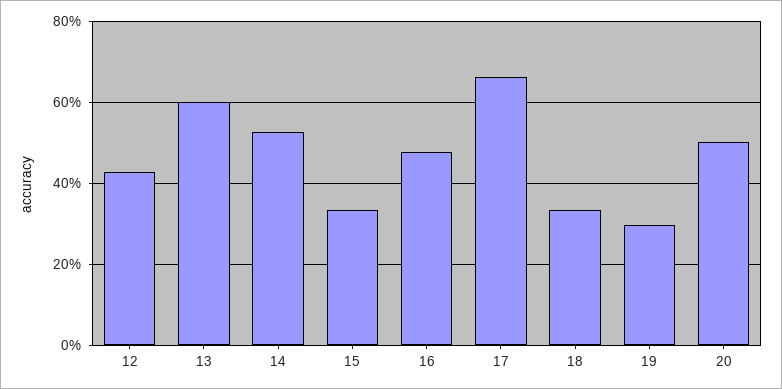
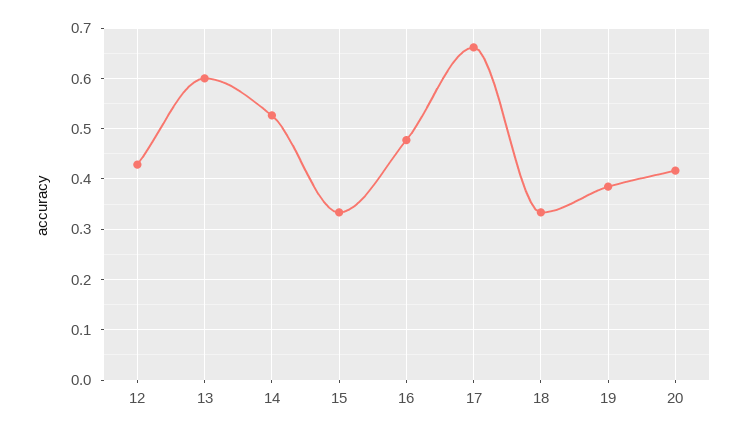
  {
    "12": 0.42,
    "13": 0.6,
    "14": 0.52,
    "15": 0.34,
    "16": 0.48,
    "17": 0.66,
    "18": 0.34,
-   "19": 0.3,
+   "19": 0.38,
-   "20": 0.5
+   "20": 0.42
  }

